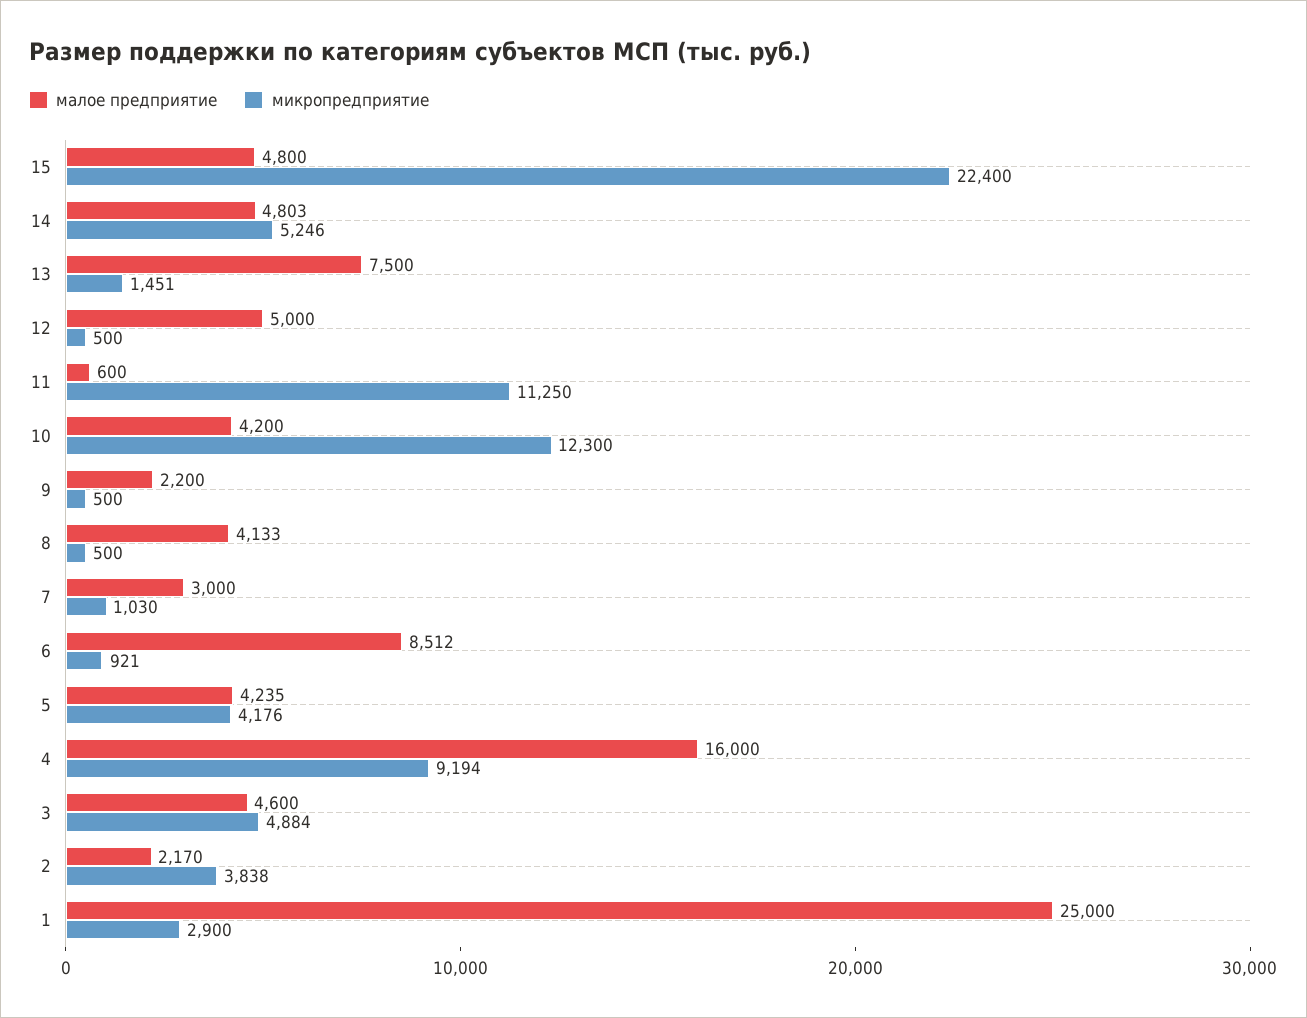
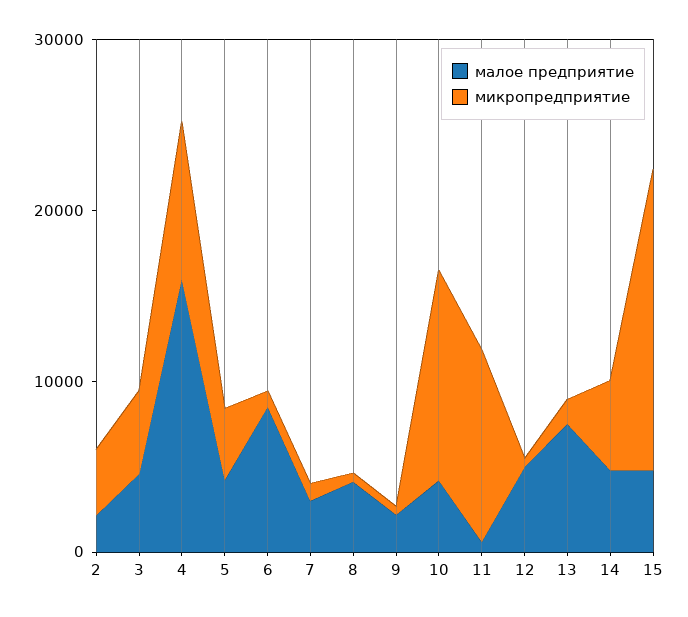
  {
    "малое предприятие": {
      "15": 4800,
      "14": 4803,
      "13": 7500,
      "12": 5000,
      "11": 600,
      "10": 4200,
      "9": 2200,
      "8": 4133,
      "7": 3000,
      "6": 8512,
      "5": 4235,
      "4": 16000,
      "3": 4600,
-     "2": 2170,
+     "2": 2170
-     "1": 25000
    },
    "микропредприятие": {
-     "15": 22400,
+     "15": 18000,
      "14": 5246,
      "13": 1451,
      "12": 500,
      "11": 11250,
      "10": 12300,
      "9": 500,
      "8": 500,
      "7": 1030,
      "6": 921,
      "5": 4176,
      "4": 9194,
      "3": 4884,
-     "2": 3838,
+     "2": 3838
-     "1": 2900
    }
  }

